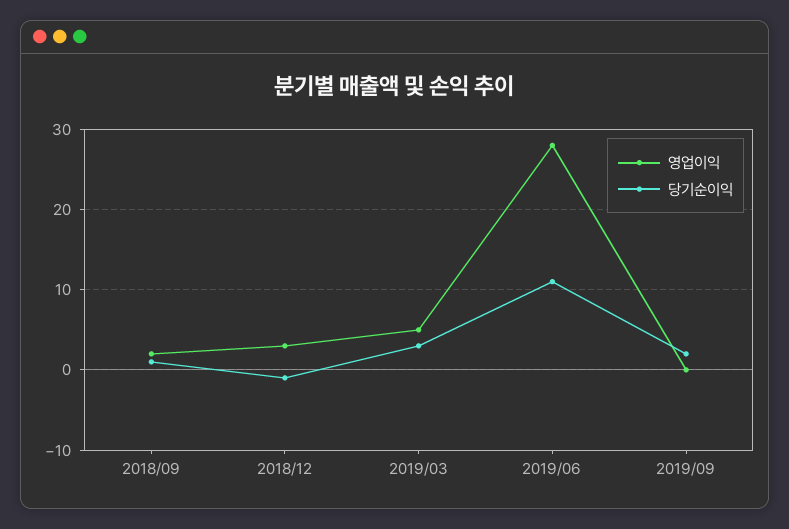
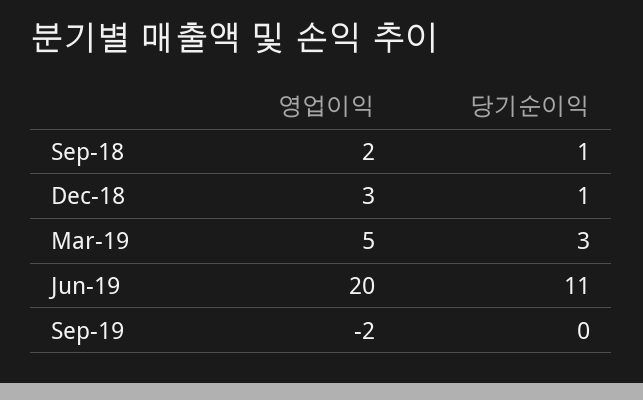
  {
    "영업이익": {
      "2018/09": 2,
      "2018/12": 3,
      "2019/03": 5,
-     "2019/06": 28,
+     "2019/06": 20,
-     "2019/09": 0
+     "2019/09": -2
    },
    "당기순이익": {
      "2018/09": 1,
-     "2018/12": -1,
+     "2018/12": 1,
      "2019/03": 3,
      "2019/06": 11,
-     "2019/09": 2
+     "2019/09": 0
    }
  }

